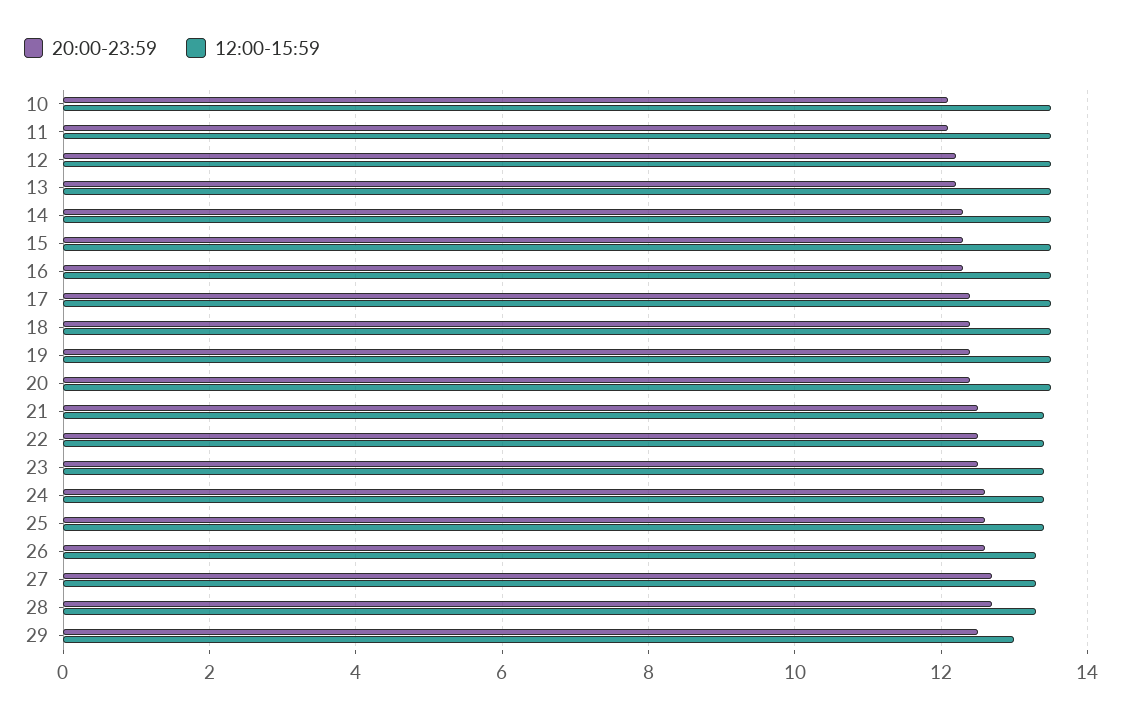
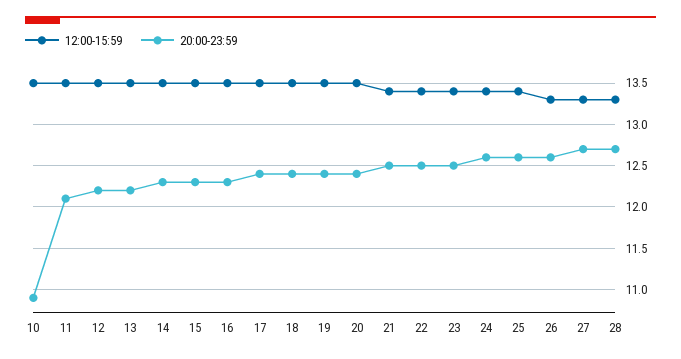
  {
    "20:00-23:59": {
-     "10": 12,
+     "10": 10.9,
      "11": 12.1,
      "12": 12.2,
      "13": 12.2,
      "14": 12.3,
      "15": 12.3,
      "16": 12.3,
      "17": 12.4,
      "18": 12.4,
      "19": 12.4,
      "20": 12.4,
      "21": 12.5,
      "22": 12.5,
      "23": 12.5,
      "24": 12.6,
      "25": 12.6,
      "26": 12.6,
      "27": 12.7,
-     "28": 12.7,
+     "28": 12.7
-     "29": 12.5
    },
    "12:00-15:59": {
      "10": 13.5,
      "11": 13.5,
      "12": 13.5,
      "13": 13.5,
      "14": 13.5,
      "15": 13.5,
      "16": 13.5,
      "17": 13.5,
      "18": 13.5,
      "19": 13.5,
      "20": 13.5,
      "21": 13.4,
      "22": 13.4,
      "23": 13.4,
      "24": 13.4,
      "25": 13.4,
      "26": 13.3,
      "27": 13.3,
-     "28": 13.3,
+     "28": 13.3
-     "29": 13
    }
  }

